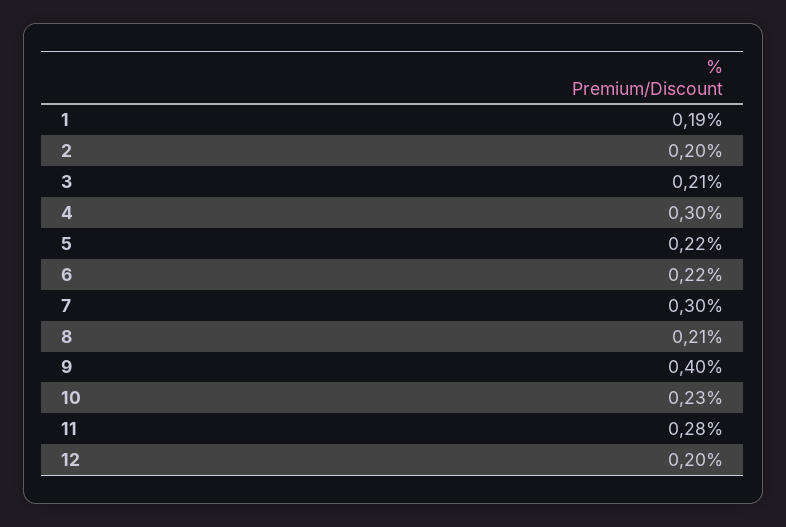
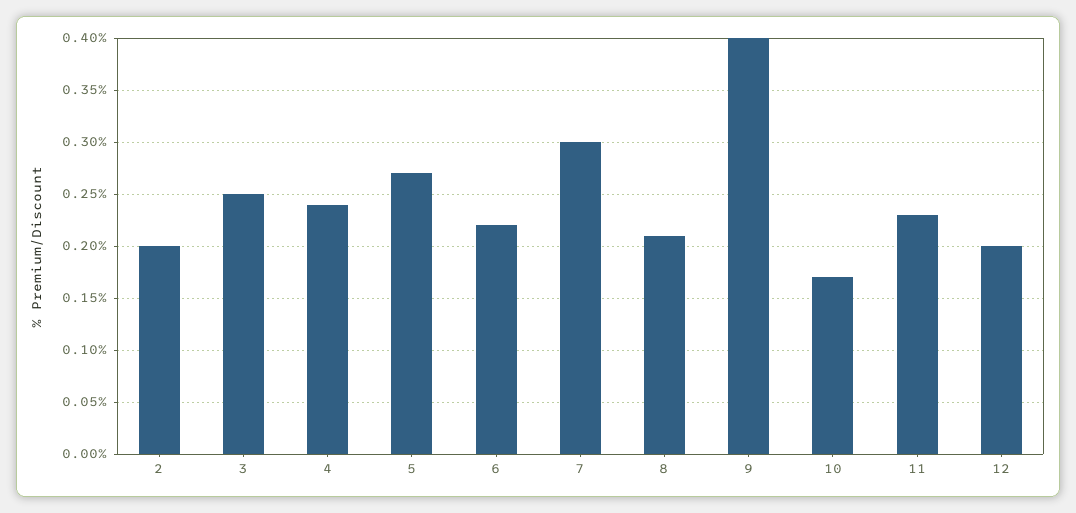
  {
-   "1": 0.19,
    "2": 0.2,
-   "3": 0.21,
+   "3": 0.25,
-   "4": 0.3,
+   "4": 0.24,
-   "5": 0.22,
+   "5": 0.27,
    "6": 0.22,
    "7": 0.3,
    "8": 0.21,
    "9": 0.4,
-   "10": 0.23,
+   "10": 0.17,
-   "11": 0.28,
+   "11": 0.23,
    "12": 0.2
  }

